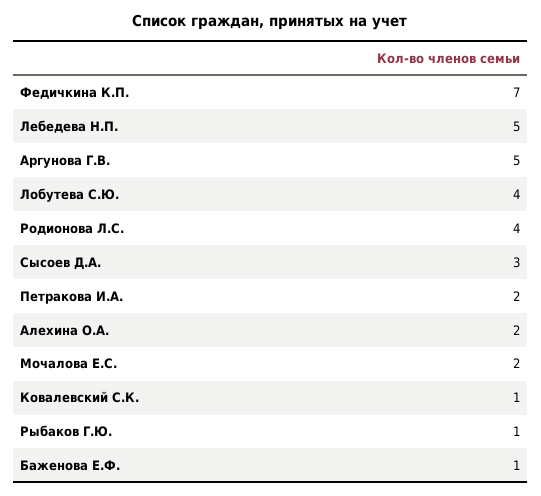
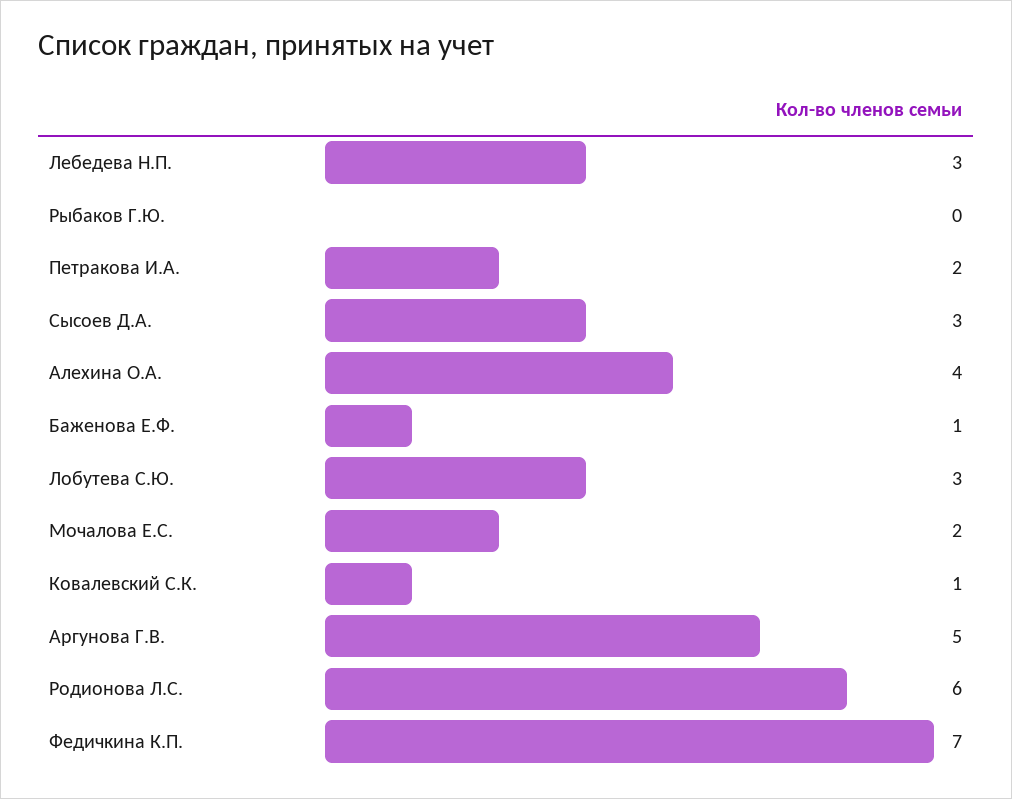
  {
    "Федичкина К.П.": 7,
-   "Лебедева Н.П.": 5,
+   "Лебедева Н.П.": 3,
    "Аргунова Г.В.": 5,
-   "Лобутева С.Ю.": 4,
+   "Лобутева С.Ю.": 3,
-   "Родионова Л.С.": 4,
+   "Родионова Л.С.": 6,
    "Сысоев Д.А.": 3,
    "Петракова И.А.": 2,
-   "Алехина О.А.": 2,
+   "Алехина О.А.": 4,
    "Мочалова Е.С.": 2,
    "Ковалевский С.К.": 1,
-   "Рыбаков Г.Ю.": 1,
+   "Рыбаков Г.Ю.": 0,
    "Баженова Е.Ф.": 1
  }

